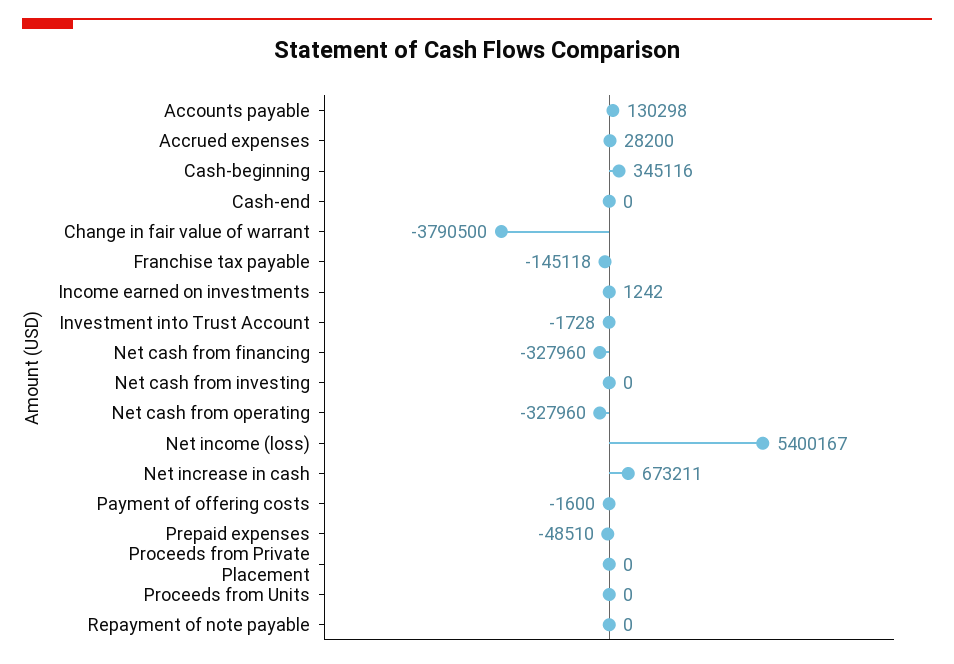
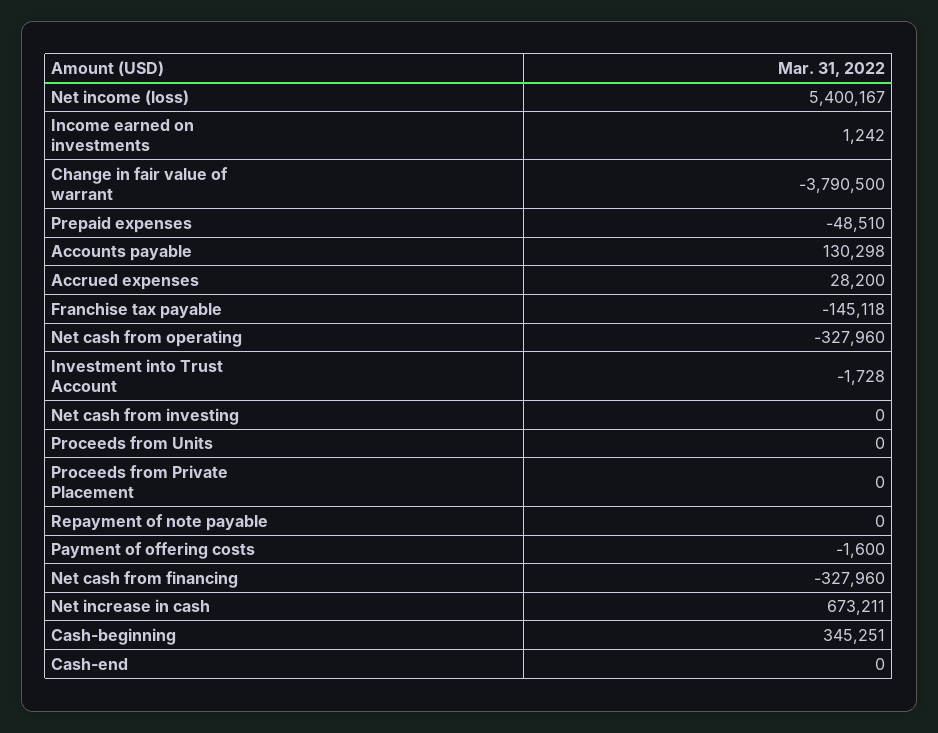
  {
    "Accounts payable": 130298,
    "Accrued expenses": 28200,
-   "Cash-beginning": 345116,
+   "Cash-beginning": 345251,
    "Cash-end": 0,
    "Change in fair value of warrant": -3790500,
    "Franchise tax payable": -145118,
    "Income earned on investments": 1242,
    "Investment into Trust Account": -1728,
    "Net cash from financing": -327960,
    "Net cash from investing": 0,
    "Net cash from operating": -327960,
    "Net income (loss)": 5400167,
    "Net increase in cash": 673211,
    "Payment of offering costs": -1600,
    "Prepaid expenses": -48510,
    "Proceeds from Private Placement": 0,
    "Proceeds from Units": 0,
    "Repayment of note payable": 0
  }

